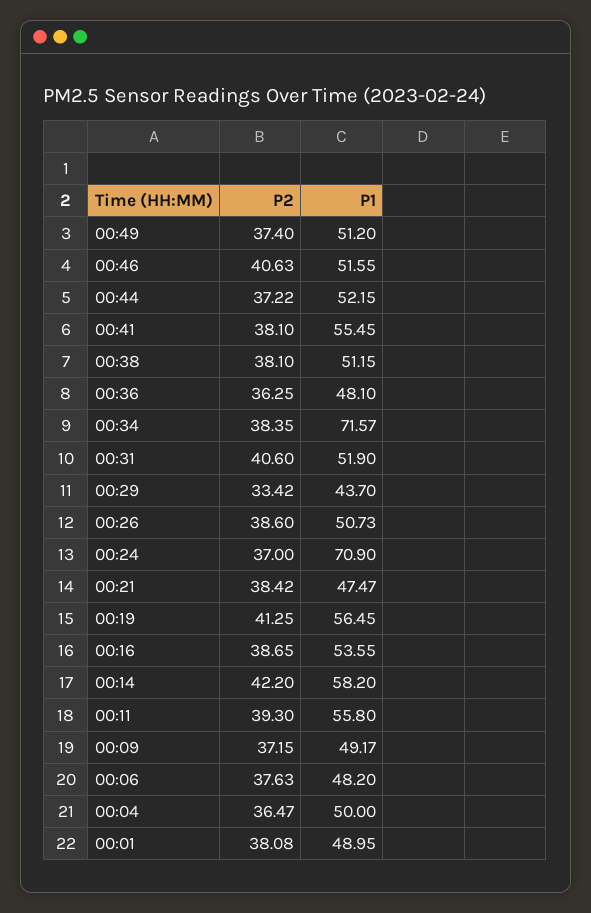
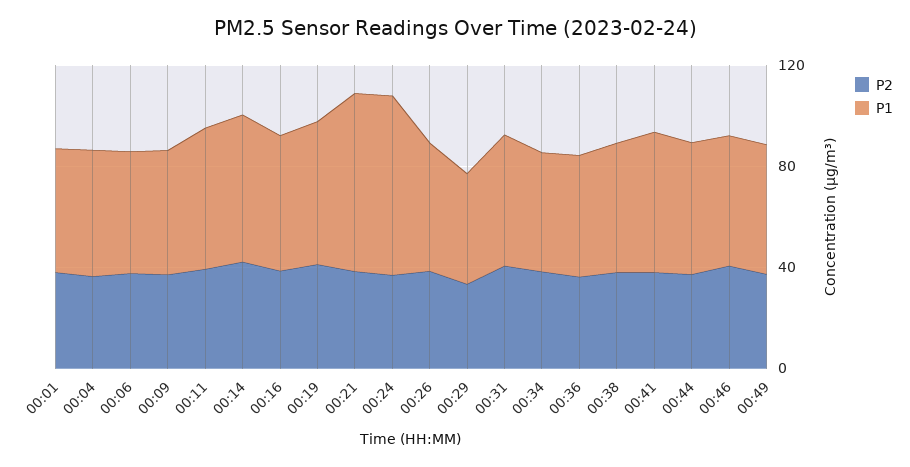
  {
    "P2": {
      "00:49": 37.4,
      "00:46": 40.63,
      "00:44": 37.22,
      "00:41": 38.1,
      "00:38": 38.1,
      "00:36": 36.25,
      "00:34": 38.35,
      "00:31": 40.6,
      "00:29": 33.42,
      "00:26": 38.6,
      "00:24": 37,
      "00:21": 38.42,
      "00:19": 41.25,
      "00:16": 38.65,
      "00:14": 42.2,
      "00:11": 39.3,
      "00:09": 37.15,
      "00:06": 37.63,
      "00:04": 36.47,
      "00:01": 38.08
    },
    "P1": {
      "00:49": 51.2,
      "00:46": 51.55,
      "00:44": 52.15,
      "00:41": 55.45,
      "00:38": 51.15,
      "00:36": 48.1,
-     "00:34": 71.57,
+     "00:34": 50,
      "00:31": 51.9,
      "00:29": 43.7,
      "00:26": 50.73,
      "00:24": 70.9,
-     "00:21": 47.47,
+     "00:21": 70,
      "00:19": 56.45,
      "00:16": 53.55,
      "00:14": 58.2,
      "00:11": 55.8,
      "00:09": 49.17,
      "00:06": 48.2,
      "00:04": 50,
      "00:01": 48.95
    }
  }

